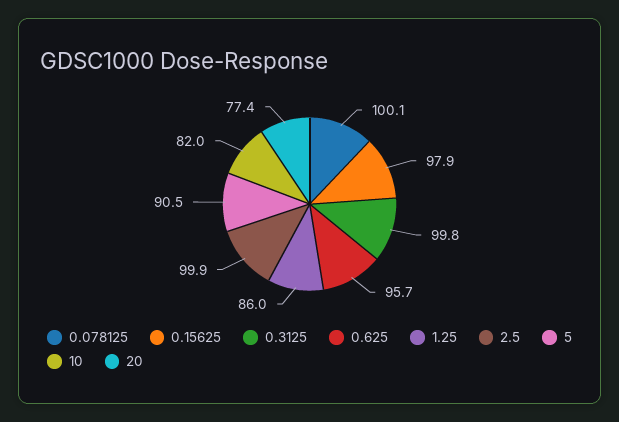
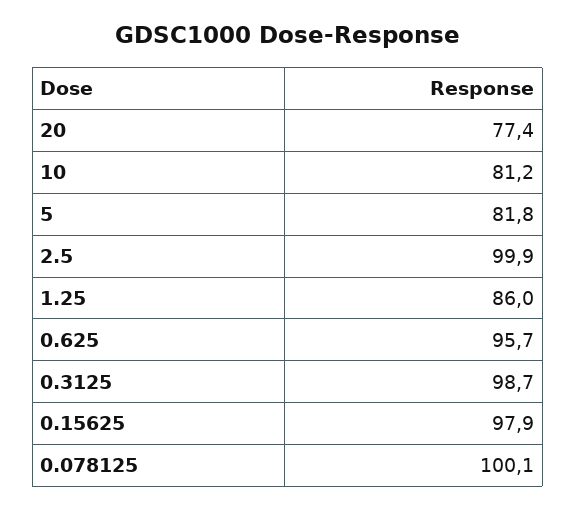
  {
    "0.078125": 100.1,
    "0.15625": 97.9,
-   "0.3125": 99.8,
+   "0.3125": 98.7,
    "0.625": 95.7,
    "1.25": 86,
    "2.5": 99.9,
-   "5": 90.5,
+   "5": 81.8,
-   "10": 82,
+   "10": 81.2,
    "20": 77.4
  }

